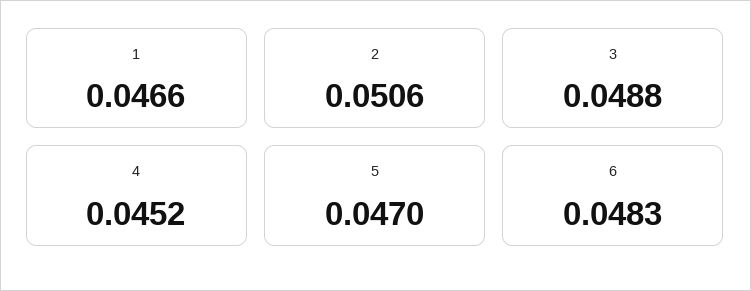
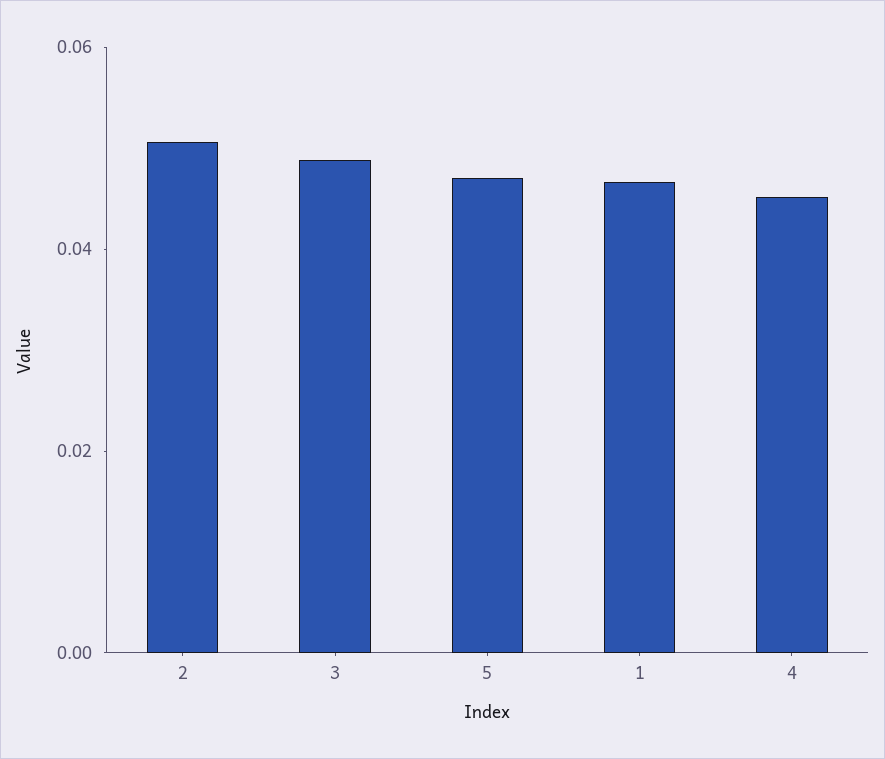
  {
    "1": 0.0466,
    "2": 0.0506,
    "3": 0.0488,
    "4": 0.0452,
-   "5": 0.047,
+   "5": 0.047
-   "6": 0.0483
  }

